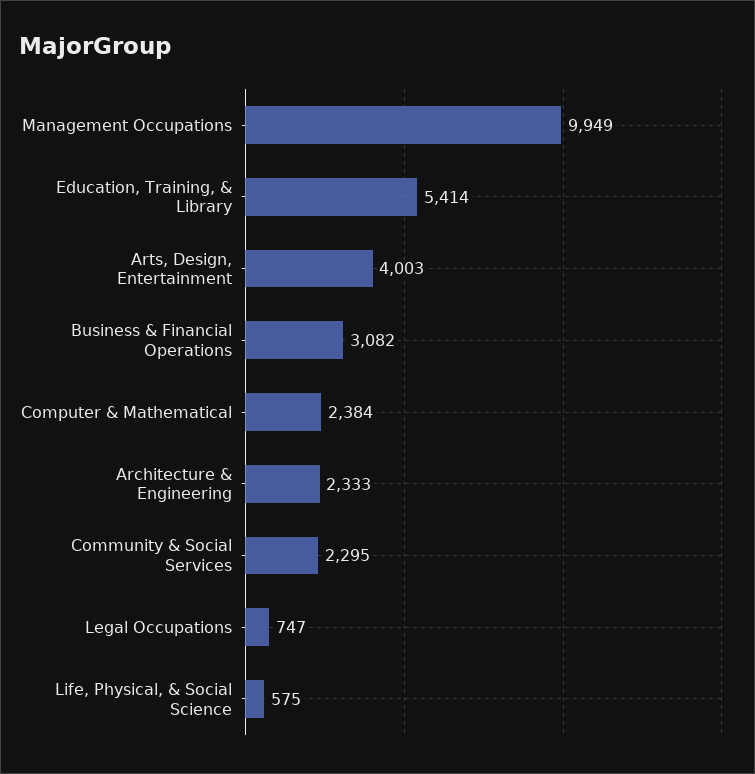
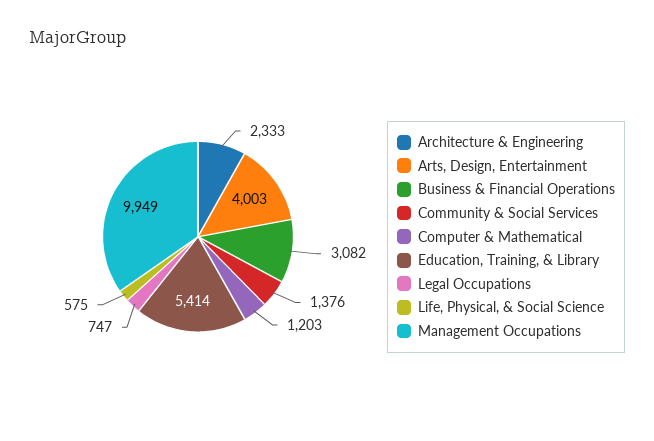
  {
    "Management Occupations": 9949,
    "Education, Training, & Library": 5414,
    "Arts, Design, Entertainment": 4003,
    "Business & Financial Operations": 3082,
-   "Computer & Mathematical": 2384,
+   "Computer & Mathematical": 1203,
    "Architecture & Engineering": 2333,
-   "Community & Social Services": 2295,
+   "Community & Social Services": 1376,
    "Legal Occupations": 747,
    "Life, Physical, & Social Science": 575
  }

